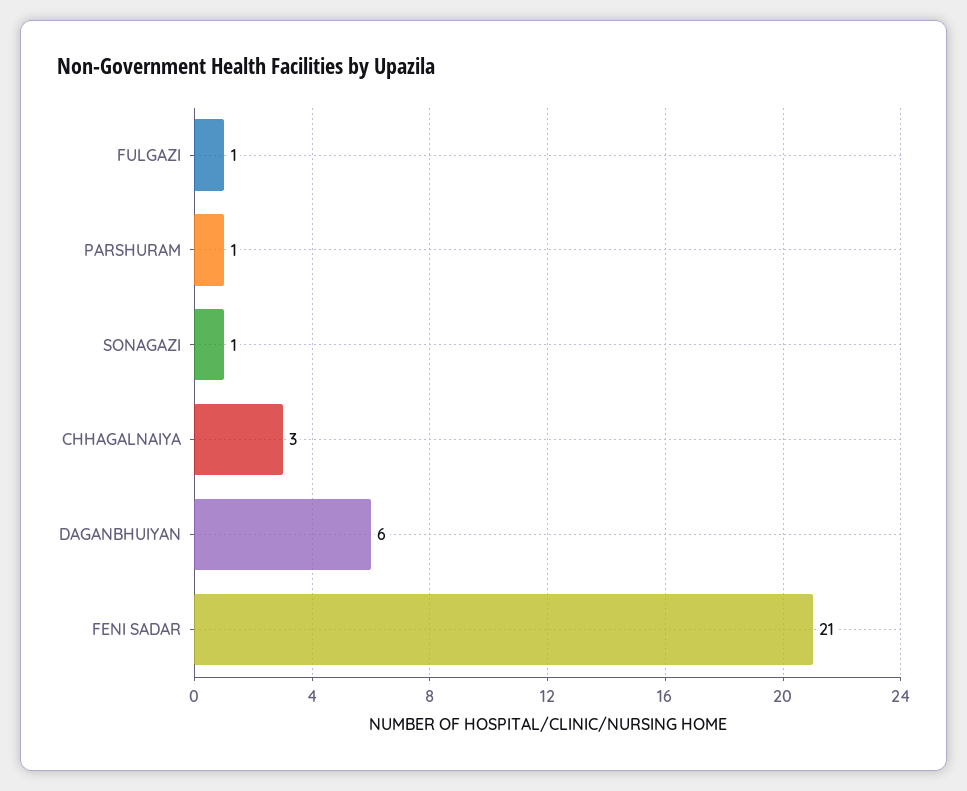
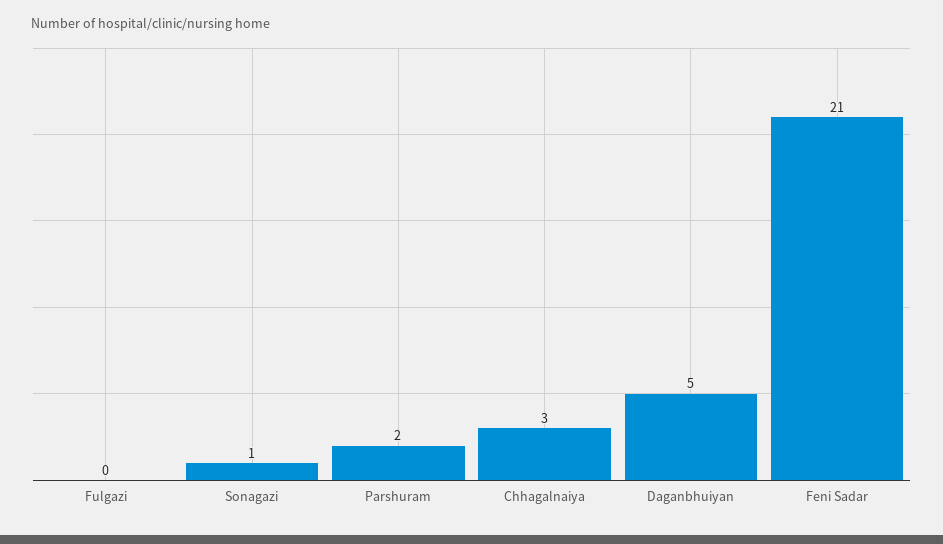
  {
-   "FULGAZI": 1,
+   "FULGAZI": 0,
-   "PARSHURAM": 1,
+   "PARSHURAM": 2,
    "SONAGAZI": 1,
    "CHHAGALNAIYA": 3,
-   "DAGANBHUIYAN": 6,
+   "DAGANBHUIYAN": 5,
    "FENI SADAR": 21
  }

